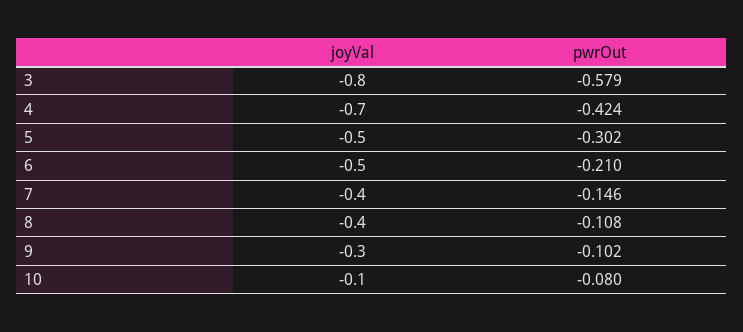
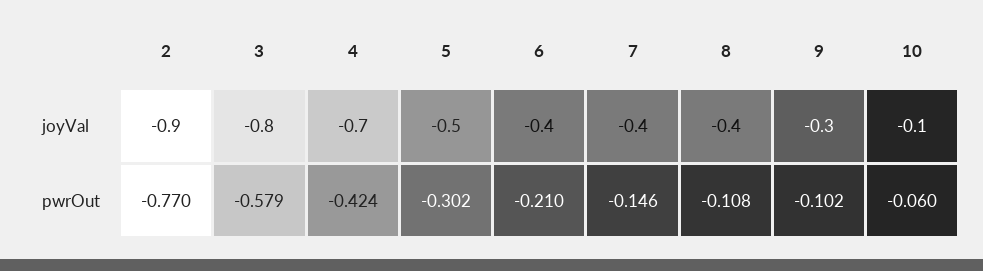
  {
    "joyVal": {
      "3": -0.8,
      "4": -0.7,
      "5": -0.5,
-     "6": -0.5,
+     "6": -0.4,
      "7": -0.4,
      "8": -0.4,
      "9": -0.3,
-     "10": -0.1
+     "10": -0.1,
+     "2": -0.9
    },
    "pwrOut": {
      "3": -0.579,
      "4": -0.424,
      "5": -0.302,
      "6": -0.21,
      "7": -0.146,
      "8": -0.108,
      "9": -0.102,
-     "10": -0.08
+     "10": -0.06,
+     "2": -0.77
    }
  }

